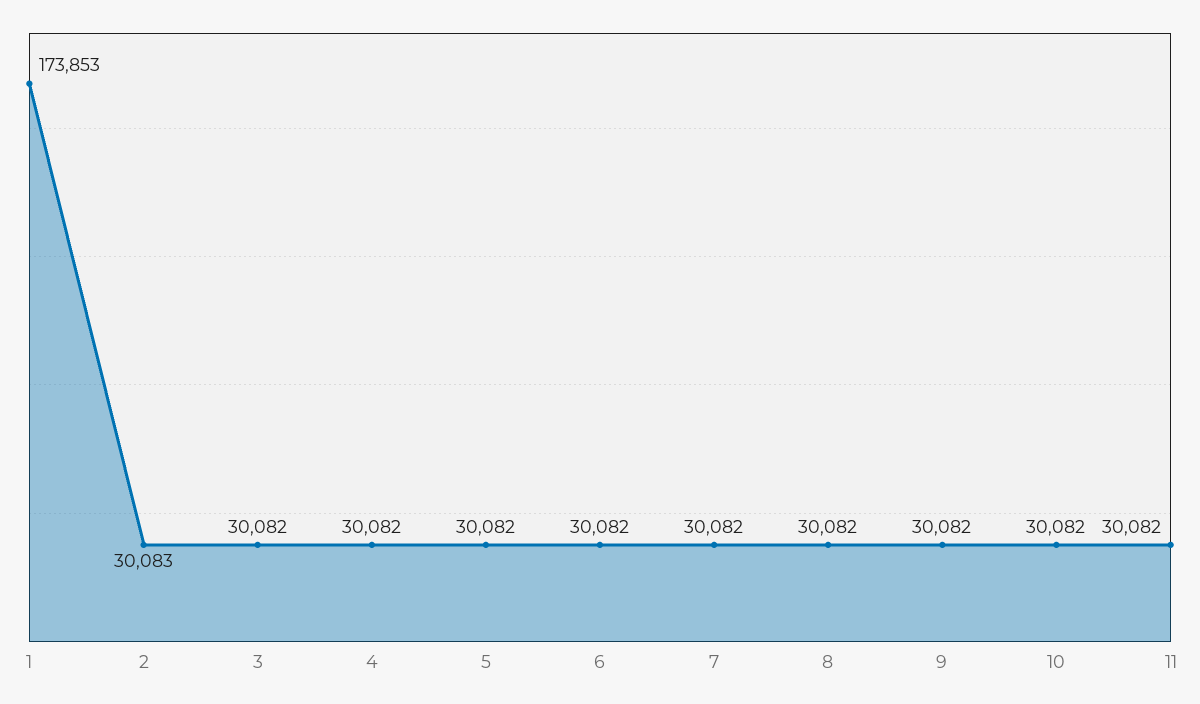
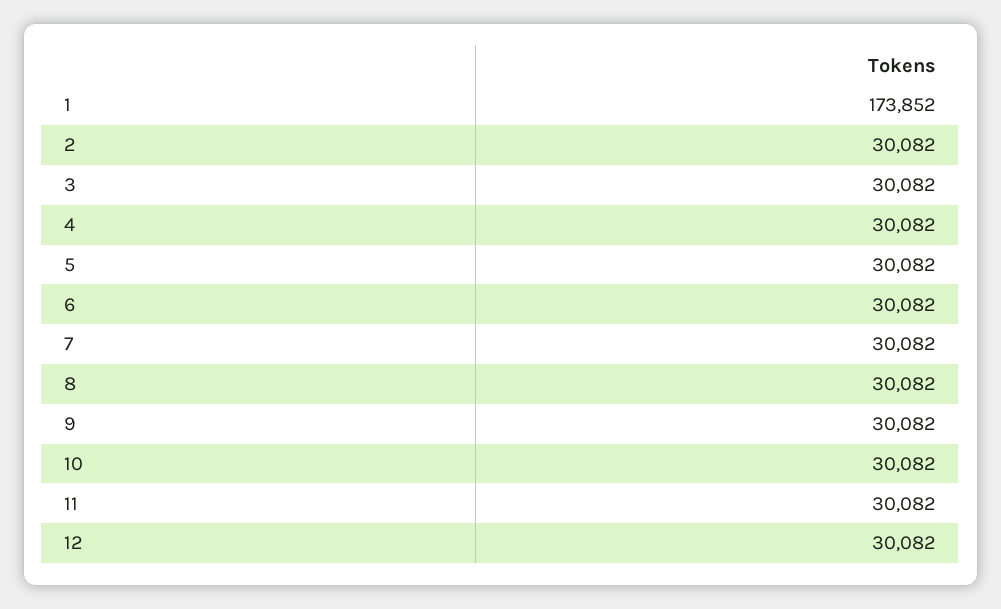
  {
-   "1": 173853,
+   "1": 173852,
-   "2": 30083,
+   "2": 30082,
    "3": 30082,
    "4": 30082,
    "5": 30082,
    "6": 30082,
    "7": 30082,
    "8": 30082,
    "9": 30082,
    "10": 30082,
-   "11": 30082
+   "11": 30082,
+   "12": 30082
  }

